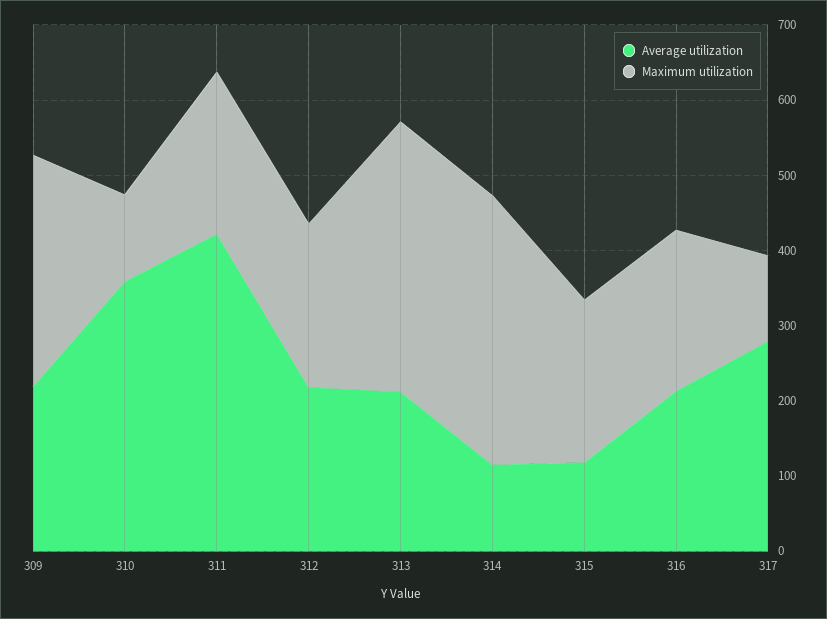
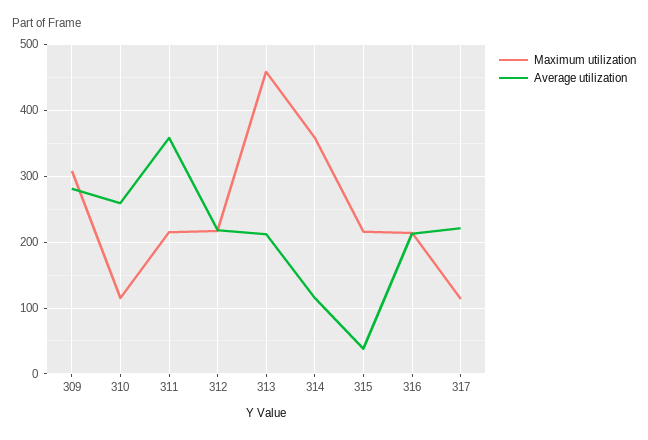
  {
    "Average utilization": {
-     "309": 220,
+     "309": 280,
-     "310": 360,
+     "310": 260,
-     "311": 420,
+     "311": 360,
      "312": 220,
      "313": 210,
      "314": 120,
-     "315": 120,
+     "315": 40,
      "316": 210,
-     "317": 280
+     "317": 220
    },
    "Maximum utilization": {
      "309": 310,
      "310": 120,
      "311": 220,
      "312": 220,
-     "313": 360,
+     "313": 460,
      "314": 360,
      "315": 220,
      "316": 210,
      "317": 110
    }
  }

